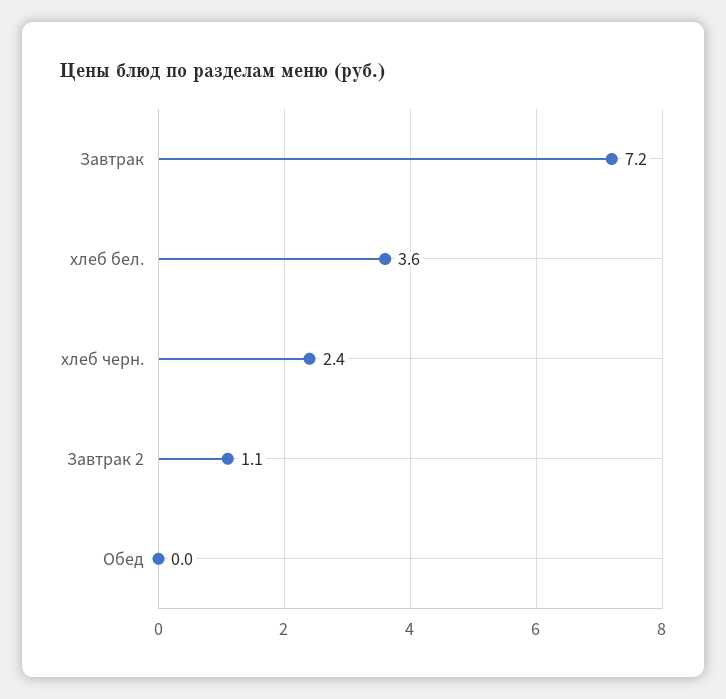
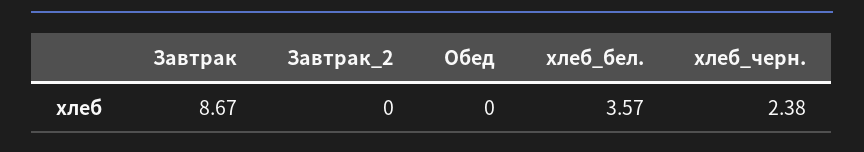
  {
-   "Завтрак": 7.2,
+   "Завтрак": 8.67,
    "хлеб бел.": 3.57,
    "хлеб черн.": 2.38,
-   "Завтрак 2": 1.1,
+   "Завтрак 2": 0,
    "Обед": 0
  }

